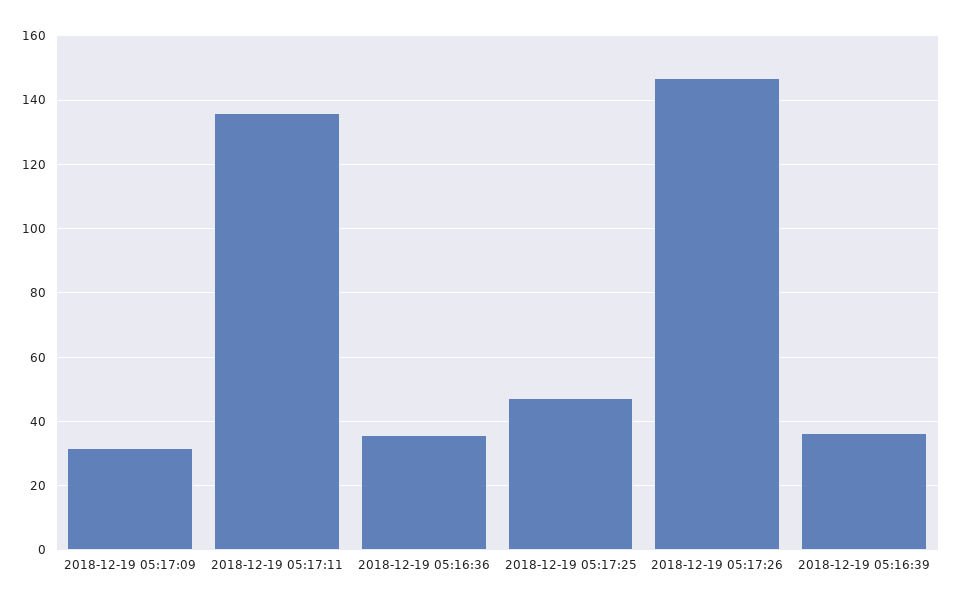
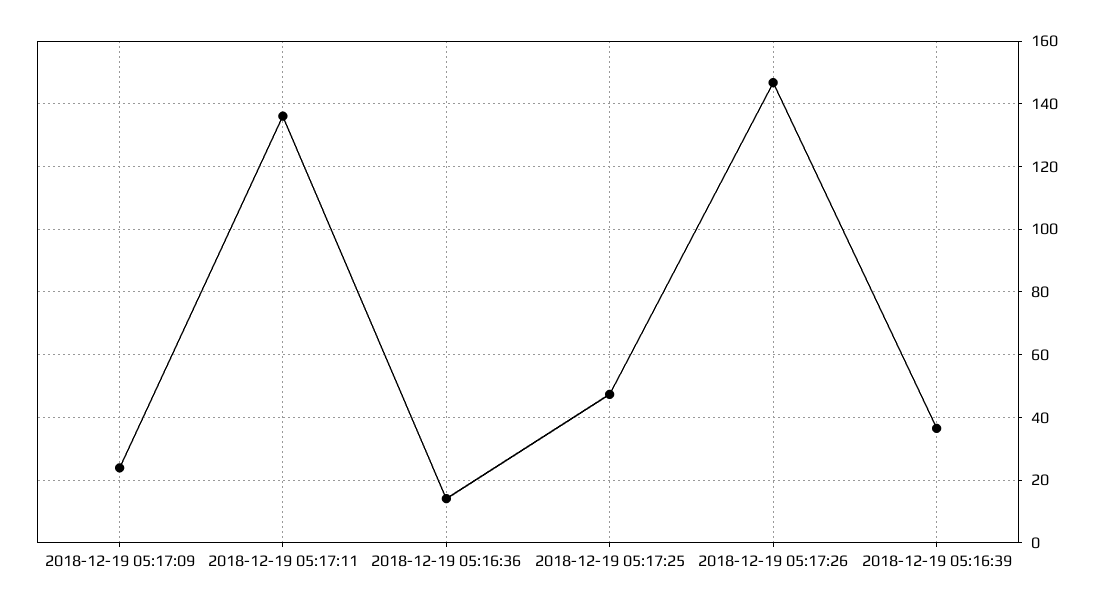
  {
-   "2018-12-19 05:17:09": 32,
+   "2018-12-19 05:17:09": 24,
    "2018-12-19 05:17:11": 136,
-   "2018-12-19 05:16:36": 36,
+   "2018-12-19 05:16:36": 14,
    "2018-12-19 05:17:25": 48,
    "2018-12-19 05:17:26": 146,
    "2018-12-19 05:16:39": 36
  }

